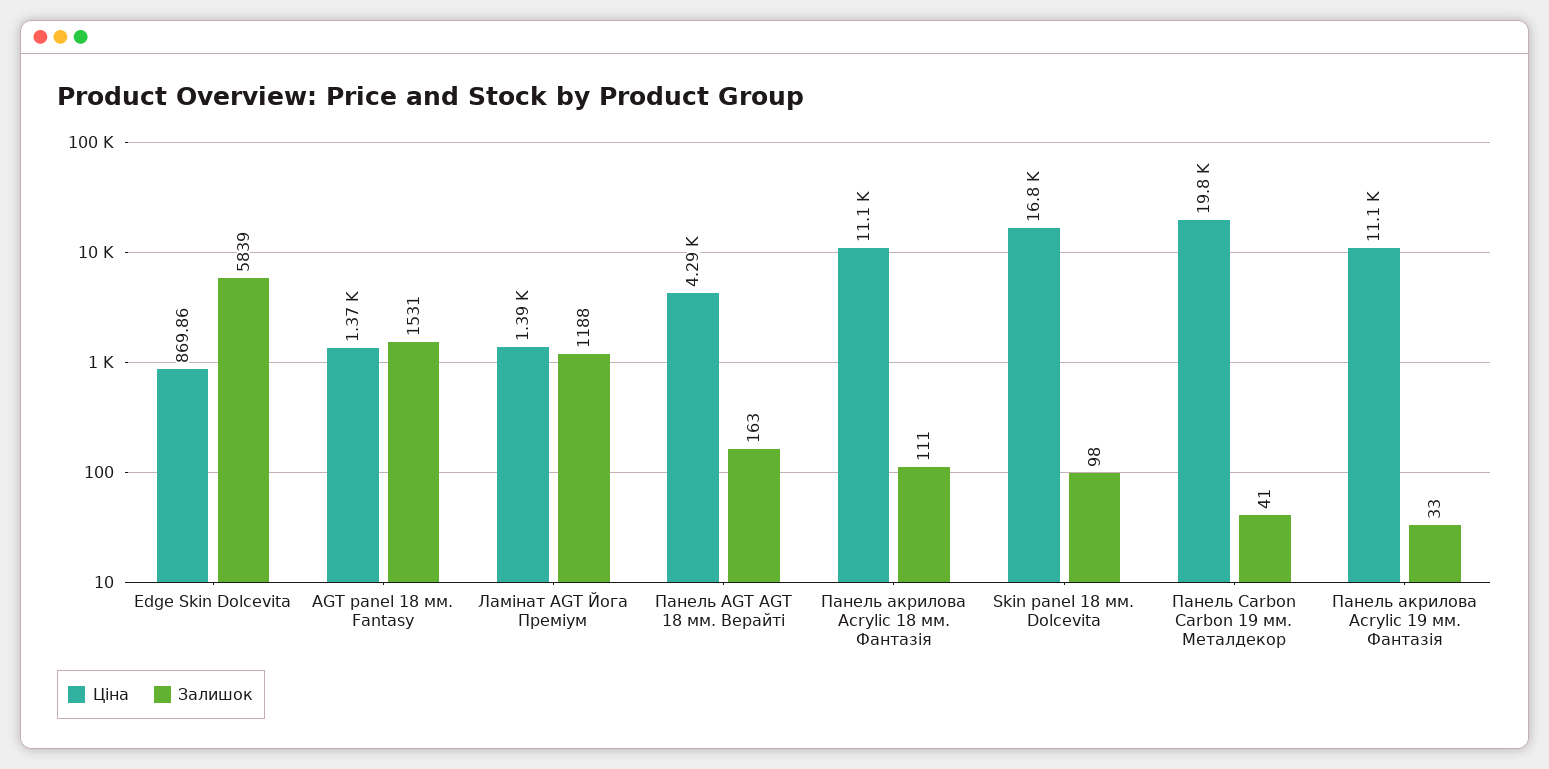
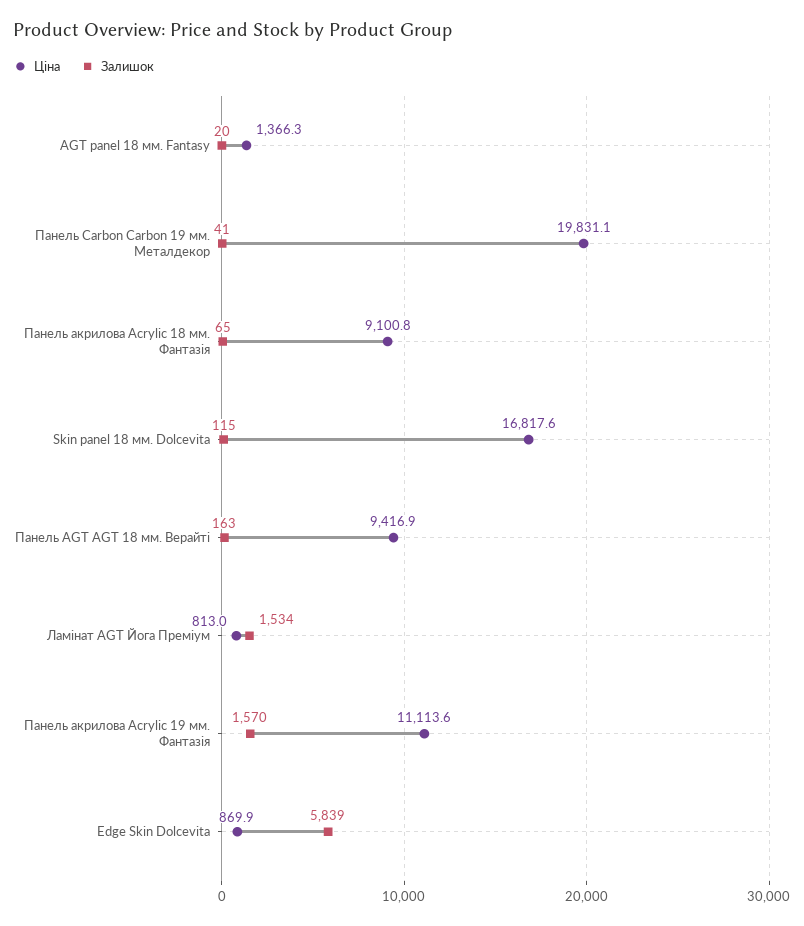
  {
    "Ціна": {
      "Edge Skin Dolcevita": 869.86,
      "AGT panel 18 мм. Fantasy": 1366.3,
-     "Ламінат AGT Йога Преміум": 1390,
+     "Ламінат AGT Йога Преміум": 813,
-     "Панель AGT AGT 18 мм. Верайті": 4290,
+     "Панель AGT AGT 18 мм. Верайті": 9416.9,
-     "Панель акрилова Acrylic 18 мм. Фантазія": 11100,
+     "Панель акрилова Acrylic 18 мм. Фантазія": 9100.8,
      "Skin panel 18 мм. Dolcevita": 16817.6,
      "Панель Carbon Carbon 19 мм. Металдекор": 19831.1,
      "Панель акрилова Acrylic 19 мм. Фантазія": 11113.6
    },
    "Залишок": {
      "Edge Skin Dolcevita": 5839,
-     "AGT panel 18 мм. Fantasy": 1531,
+     "AGT panel 18 мм. Fantasy": 20,
-     "Ламінат AGT Йога Преміум": 1188,
+     "Ламінат AGT Йога Преміум": 1534,
      "Панель AGT AGT 18 мм. Верайті": 163,
-     "Панель акрилова Acrylic 18 мм. Фантазія": 111,
+     "Панель акрилова Acrylic 18 мм. Фантазія": 65,
-     "Skin panel 18 мм. Dolcevita": 98,
+     "Skin panel 18 мм. Dolcevita": 115,
      "Панель Carbon Carbon 19 мм. Металдекор": 41,
-     "Панель акрилова Acrylic 19 мм. Фантазія": 33
+     "Панель акрилова Acrylic 19 мм. Фантазія": 1570
    }
  }

